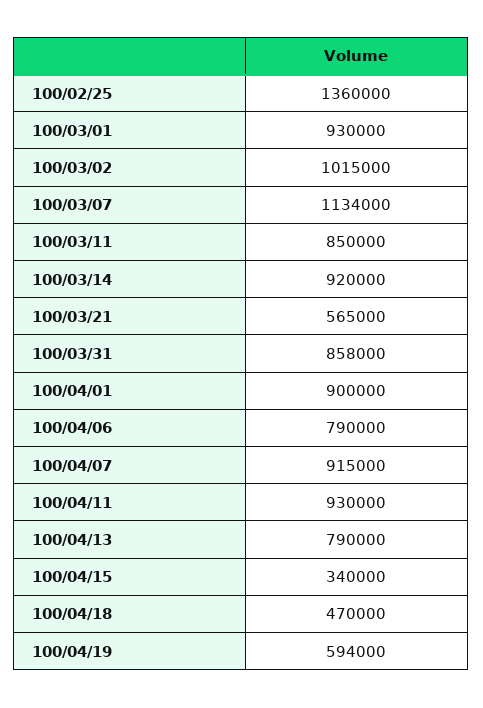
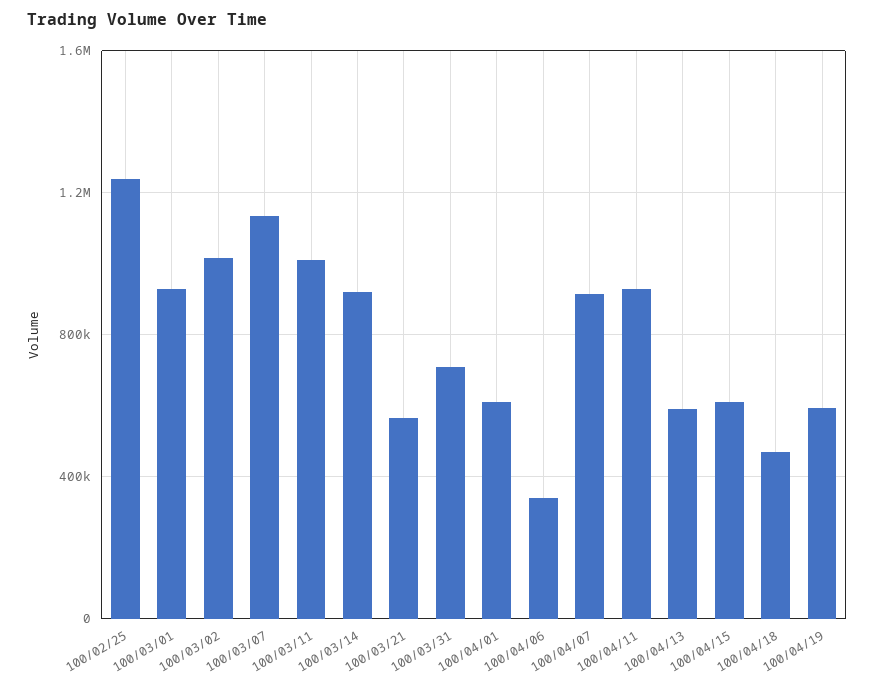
  {
-   "100/02/25": 1360000,
+   "100/02/25": 1250000,
    "100/03/01": 930000,
    "100/03/02": 1015000,
    "100/03/07": 1134000,
-   "100/03/11": 850000,
+   "100/03/11": 1000000,
    "100/03/14": 920000,
    "100/03/21": 565000,
-   "100/03/31": 858000,
+   "100/03/31": 700000,
-   "100/04/01": 900000,
+   "100/04/01": 600000,
-   "100/04/06": 790000,
+   "100/04/06": 350000,
    "100/04/07": 915000,
    "100/04/11": 930000,
-   "100/04/13": 790000,
+   "100/04/13": 600000,
-   "100/04/15": 340000,
+   "100/04/15": 600000,
    "100/04/18": 470000,
    "100/04/19": 594000
  }

